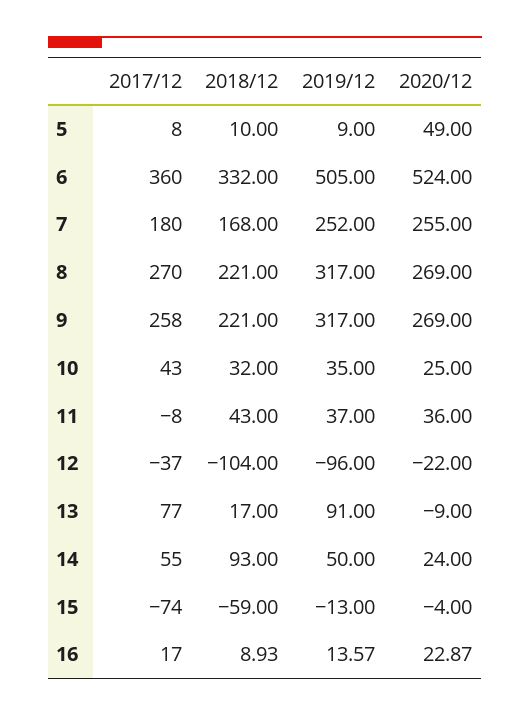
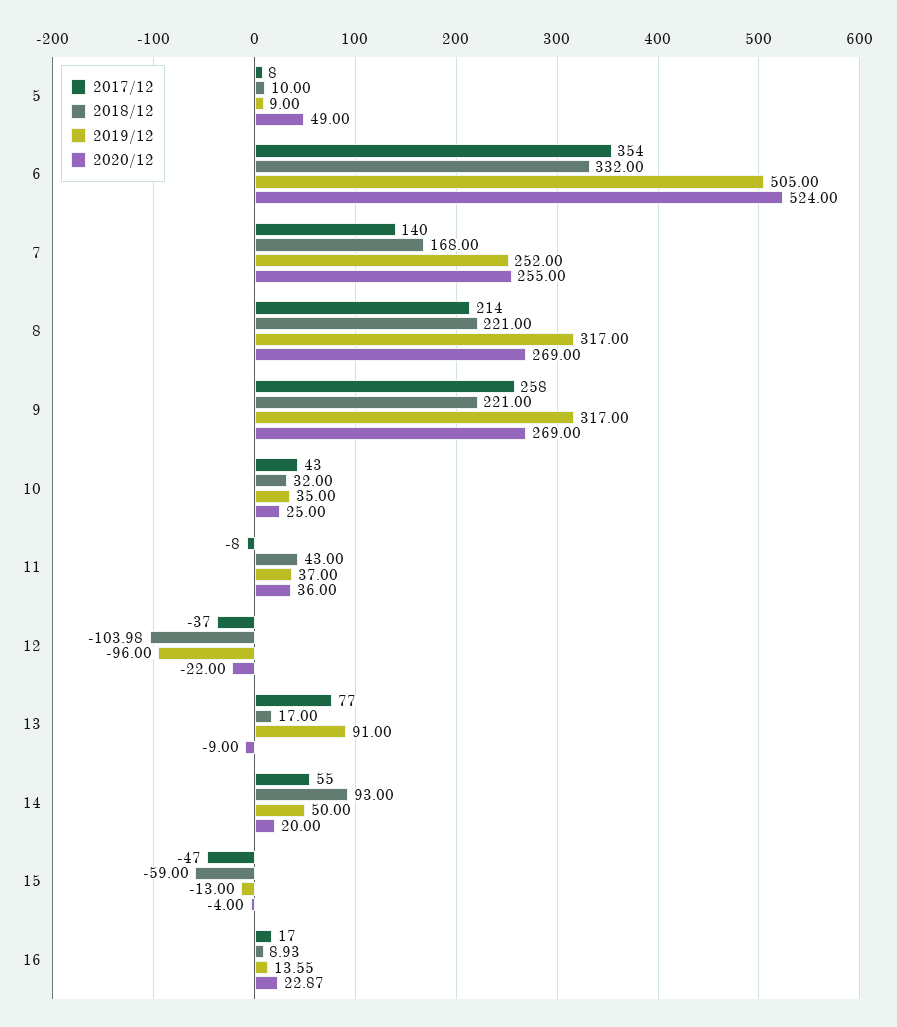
  {
    "2017/12": {
      "5": 8,
-     "6": 360,
+     "6": 354,
-     "7": 180,
+     "7": 140,
-     "8": 270,
+     "8": 214,
      "9": 258,
      "10": 43,
      "11": -8,
      "12": -37,
      "13": 77,
      "14": 55,
-     "15": -74,
+     "15": -47,
      "16": 17
    },
    "2018/12": {
      "5": 10,
      "6": 332,
      "7": 168,
      "8": 221,
      "9": 221,
      "10": 32,
      "11": 43,
-     "12": -104,
+     "12": -103.98,
      "13": 17,
      "14": 93,
      "15": -59,
      "16": 8.93
    },
    "2019/12": {
      "5": 9,
      "6": 505,
      "7": 252,
      "8": 317,
      "9": 317,
      "10": 35,
      "11": 37,
      "12": -96,
      "13": 91,
      "14": 50,
      "15": -13,
-     "16": 13.57
+     "16": 13.55
    },
    "2020/12": {
      "5": 49,
      "6": 524,
      "7": 255,
      "8": 269,
      "9": 269,
      "10": 25,
      "11": 36,
      "12": -22,
      "13": -9,
-     "14": 24,
+     "14": 20,
      "15": -4,
      "16": 22.87
    }
  }

